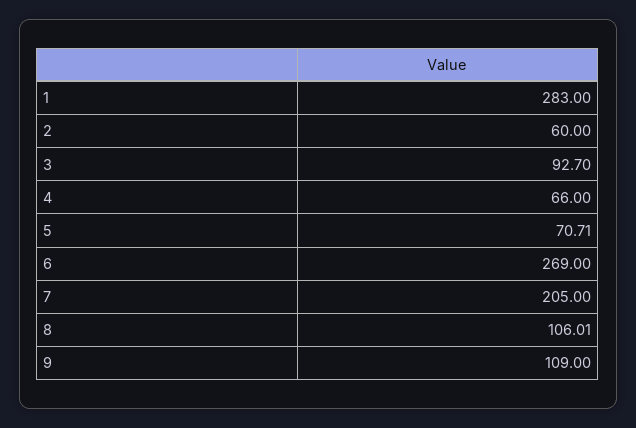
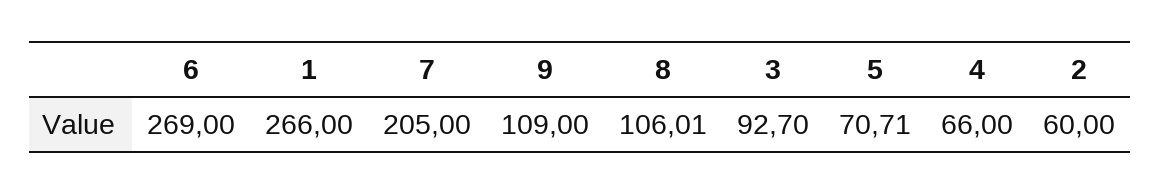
  {
-   "1": 283,
+   "1": 266,
    "2": 60,
    "3": 92.7,
    "4": 66,
    "5": 70.71,
    "6": 269,
    "7": 205,
    "8": 106.01,
    "9": 109
  }

